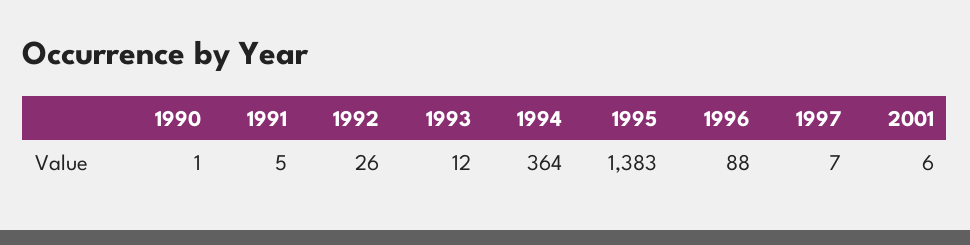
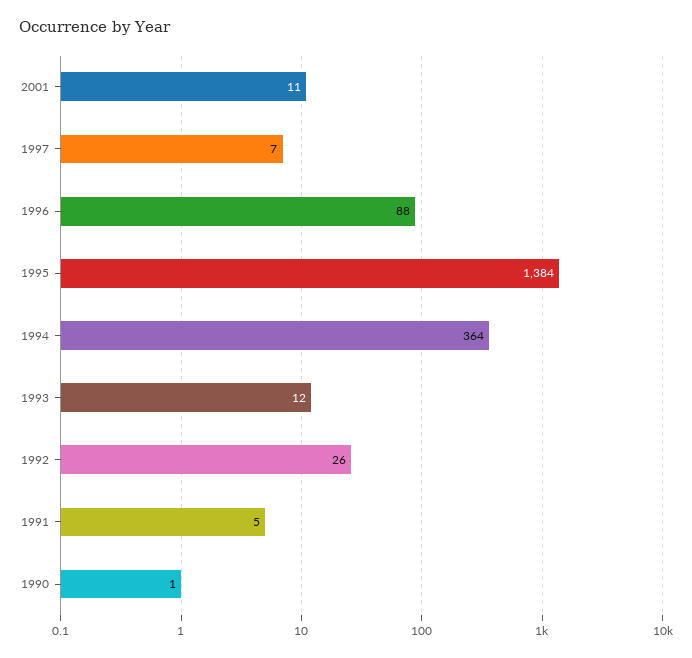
  {
    "1990": 1,
    "1991": 5,
    "1992": 26,
    "1993": 12,
    "1994": 364,
-   "1995": 1383,
+   "1995": 1384,
    "1996": 88,
    "1997": 7,
-   "2001": 6
+   "2001": 11
  }

